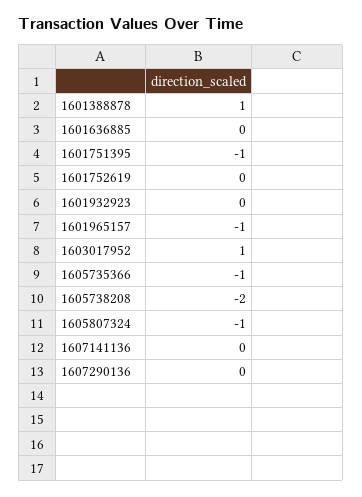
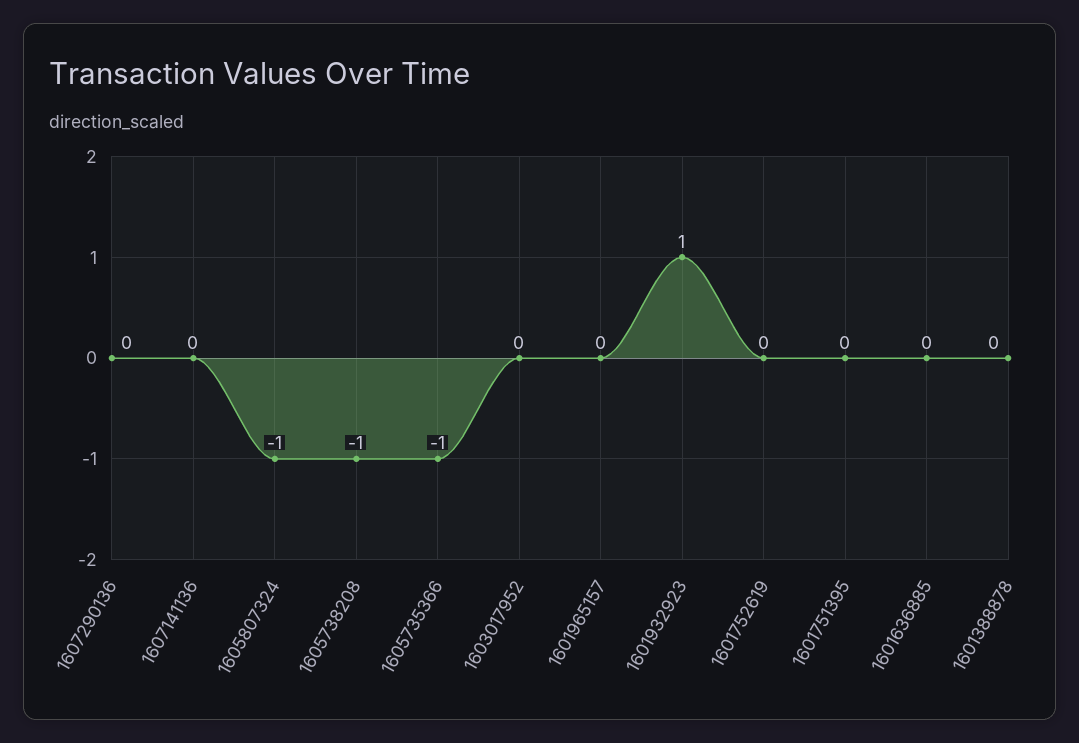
  {
-   "1601388878": 1,
+   "1601388878": 0,
    "1601636885": 0,
-   "1601751395": -1,
+   "1601751395": 0,
    "1601752619": 0,
-   "1601932923": 0,
+   "1601932923": 1,
-   "1601965157": -1,
+   "1601965157": 0,
-   "1603017952": 1,
+   "1603017952": 0,
    "1605735366": -1,
-   "1605738208": -2,
+   "1605738208": -1,
    "1605807324": -1,
    "1607141136": 0,
    "1607290136": 0
  }

